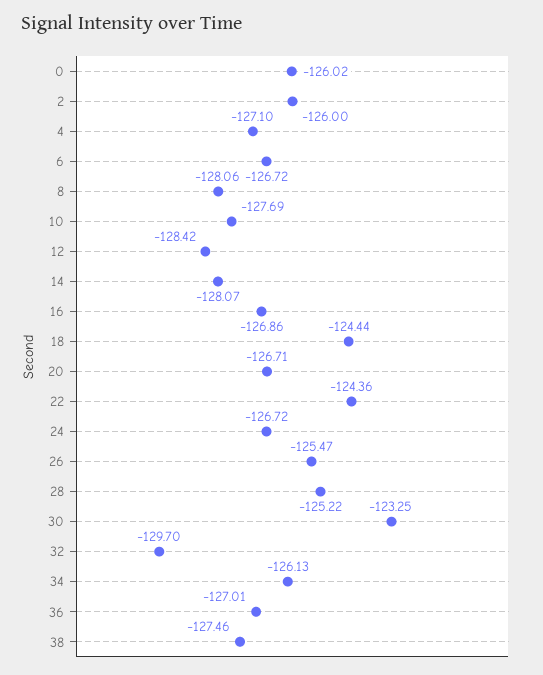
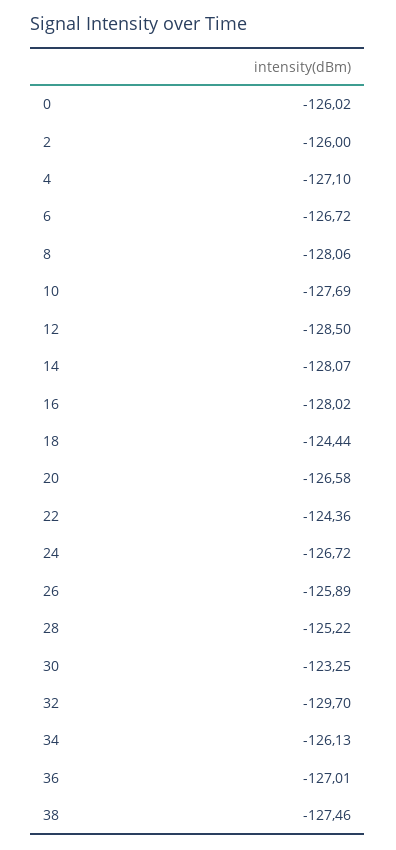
  {
    "0": -126.02,
    "2": -126,
    "4": -127.1,
    "6": -126.72,
    "8": -128.06,
    "10": -127.69,
-   "12": -128.42,
+   "12": -128.5,
    "14": -128.07,
-   "16": -126.86,
+   "16": -128.02,
    "18": -124.44,
-   "20": -126.71,
+   "20": -126.58,
    "22": -124.36,
    "24": -126.72,
-   "26": -125.47,
+   "26": -125.89,
    "28": -125.22,
    "30": -123.25,
    "32": -129.7,
    "34": -126.13,
    "36": -127.01,
    "38": -127.46
  }

